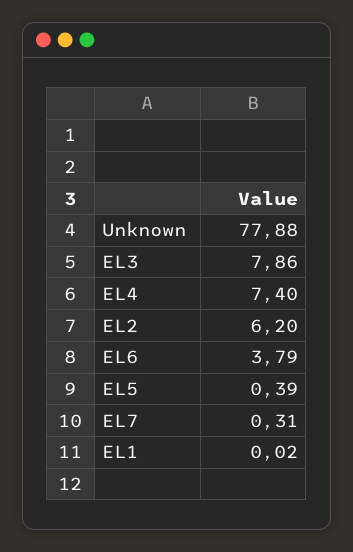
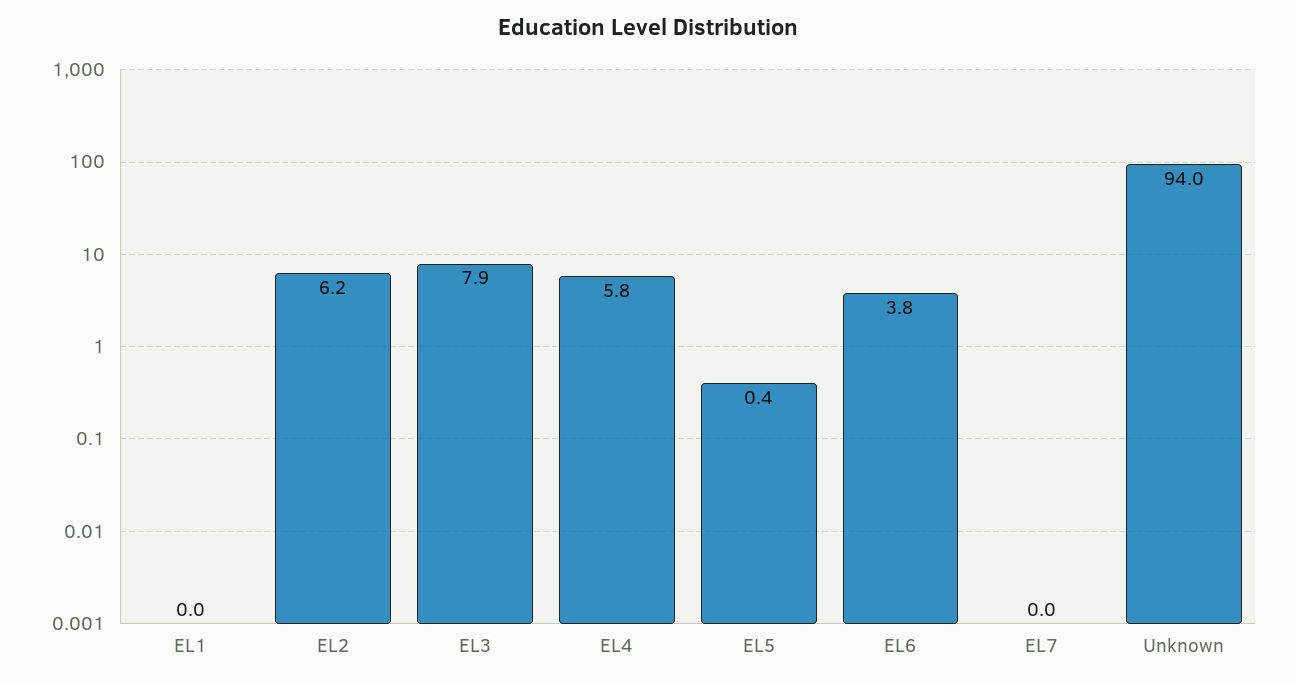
  {
-   "Unknown": 77.88,
+   "Unknown": 94,
    "EL3": 7.86,
-   "EL4": 7.4,
+   "EL4": 5.8,
    "EL2": 6.2,
    "EL6": 3.79,
    "EL5": 0.39,
-   "EL7": 0.31,
+   "EL7": 0,
    "EL1": 0.02
  }

